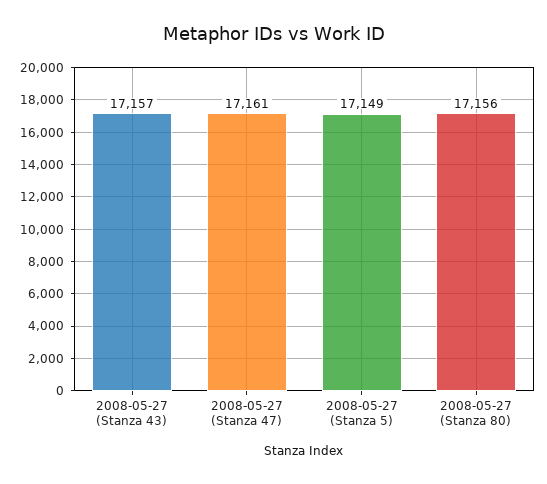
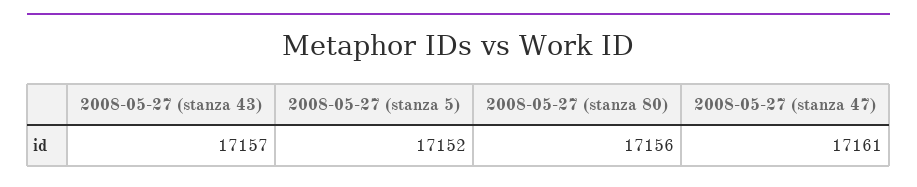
  {
    "2008-05-27 (Stanza 43)": 17157,
    "2008-05-27 (Stanza 47)": 17161,
-   "2008-05-27 (Stanza 5)": 17149,
+   "2008-05-27 (Stanza 5)": 17152,
    "2008-05-27 (Stanza 80)": 17156
  }

